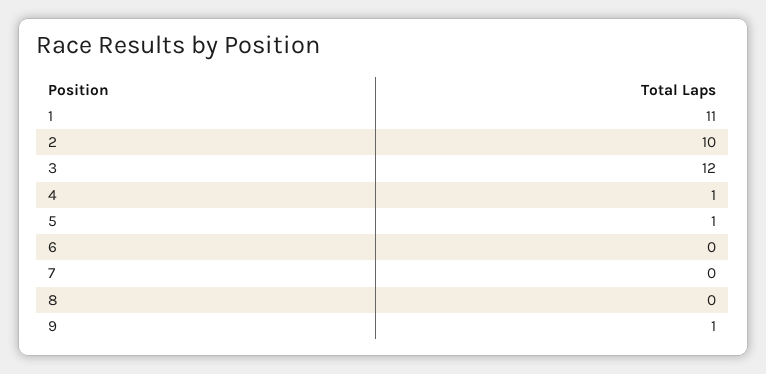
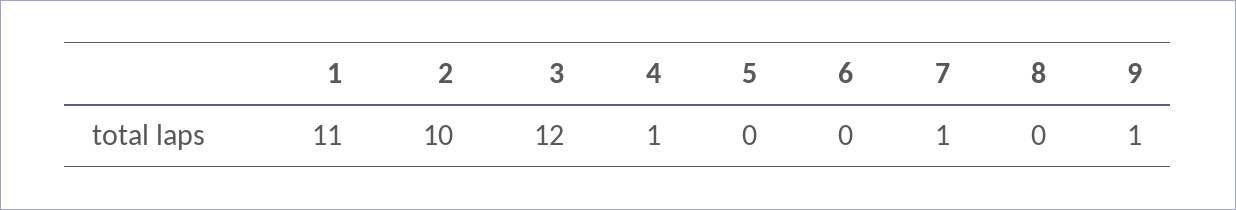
  {
    "1": 11,
    "2": 10,
    "3": 12,
    "4": 1,
-   "5": 1,
+   "5": 0,
    "6": 0,
-   "7": 0,
+   "7": 1,
    "8": 0,
    "9": 1
  }

